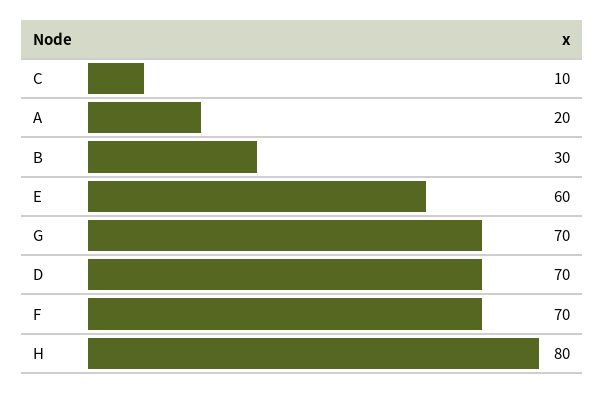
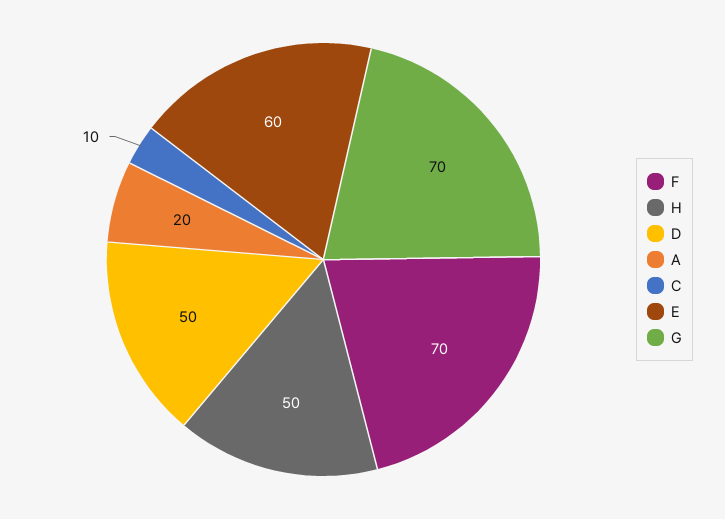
  {
    "C": 10,
    "A": 20,
-   "B": 30,
    "E": 60,
    "G": 70,
-   "D": 70,
+   "D": 50,
    "F": 70,
-   "H": 80
+   "H": 50
  }

